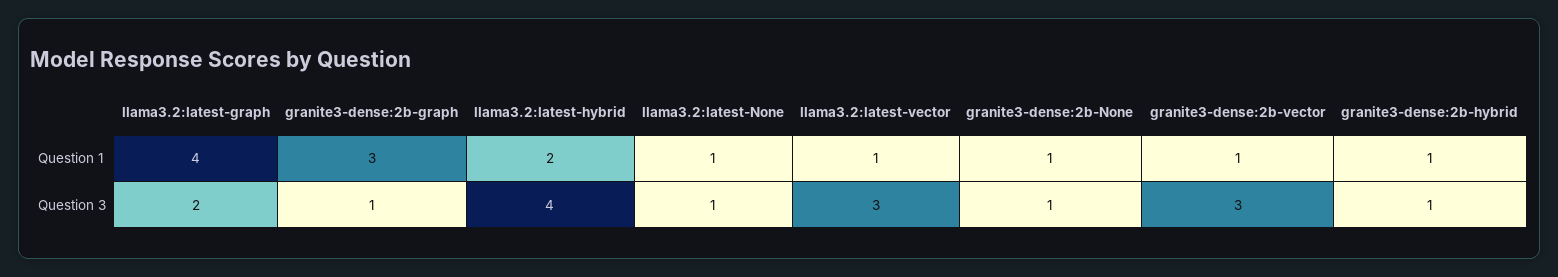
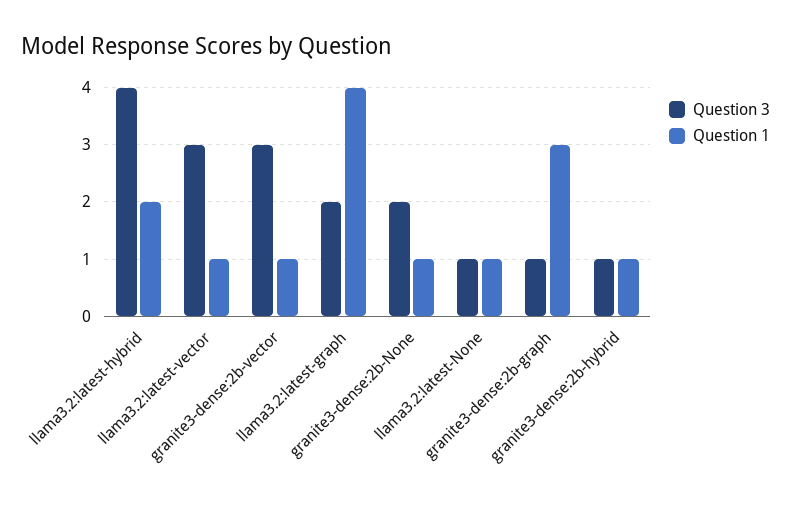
  {
    "Question 1": {
      "llama3.2:latest-graph": 4,
      "granite3-dense:2b-graph": 3,
      "llama3.2:latest-hybrid": 2,
      "llama3.2:latest-None": 1,
      "llama3.2:latest-vector": 1,
      "granite3-dense:2b-None": 1,
      "granite3-dense:2b-vector": 1,
      "granite3-dense:2b-hybrid": 1
    },
    "Question 3": {
      "llama3.2:latest-graph": 2,
      "granite3-dense:2b-graph": 1,
      "llama3.2:latest-hybrid": 4,
      "llama3.2:latest-None": 1,
      "llama3.2:latest-vector": 3,
-     "granite3-dense:2b-None": 1,
+     "granite3-dense:2b-None": 2,
      "granite3-dense:2b-vector": 3,
      "granite3-dense:2b-hybrid": 1
    }
  }

